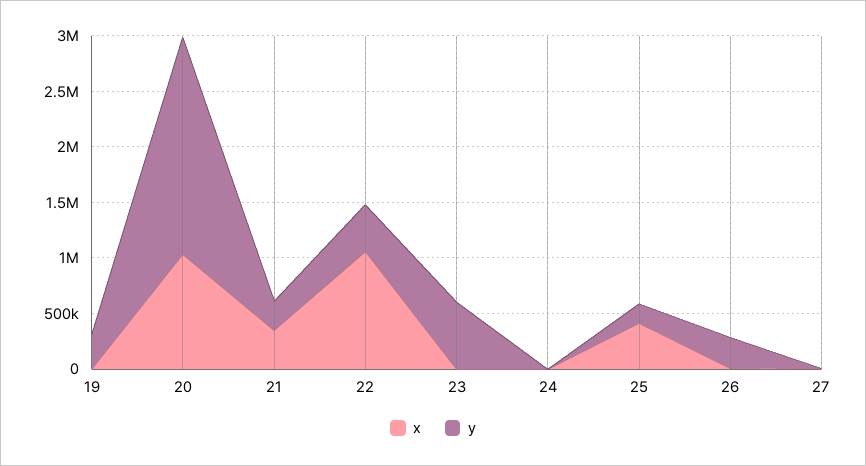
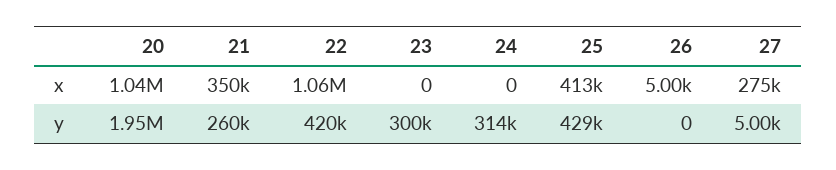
  {
    "x": {
-     "19": 0,
      "20": 1040000,
      "21": 350000,
      "22": 1060000,
      "23": 0,
      "24": 0,
      "25": 413000,
      "26": 5000,
-     "27": 0
+     "27": 275000
    },
    "y": {
-     "19": 300000,
      "20": 1950000,
      "21": 260000,
      "22": 420000,
-     "23": 600000,
+     "23": 300000,
-     "24": 0,
+     "24": 314000,
-     "25": 200000,
+     "25": 429000,
-     "26": 300000,
+     "26": 0,
      "27": 5000
    }
  }

